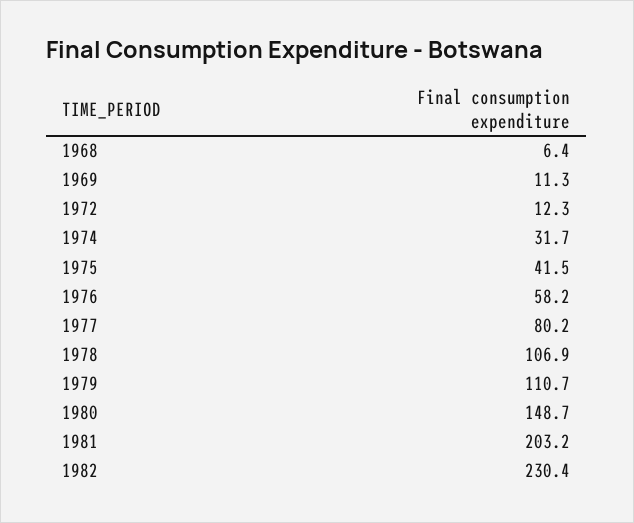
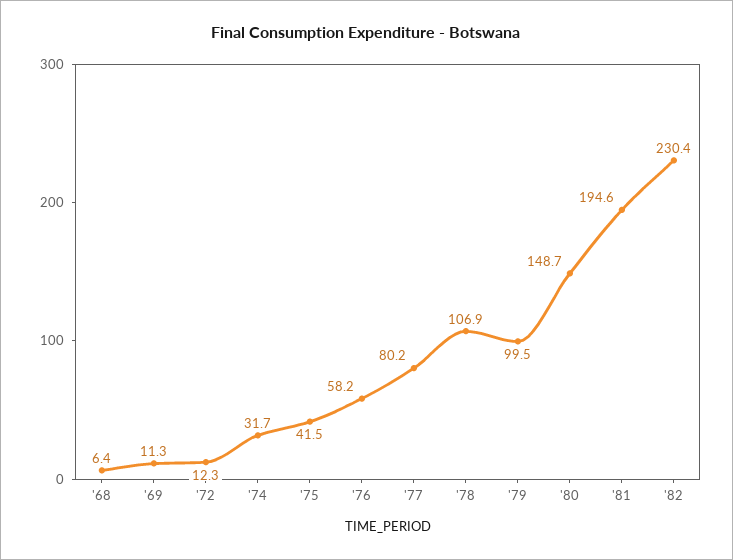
  {
    "1968": 6.4,
    "1969": 11.3,
    "1972": 12.3,
    "1974": 31.7,
    "1975": 41.5,
    "1976": 58.2,
    "1977": 80.2,
    "1978": 106.9,
-   "1979": 110.7,
+   "1979": 99.5,
    "1980": 148.7,
-   "1981": 203.2,
+   "1981": 194.6,
    "1982": 230.4
  }

